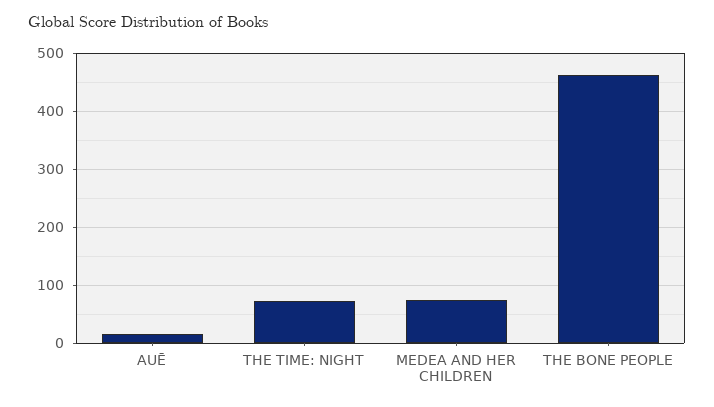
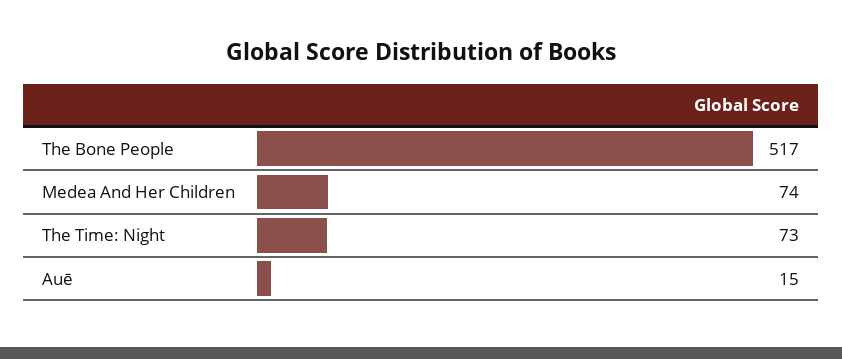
  {
    "AUĒ": 15,
    "THE TIME: NIGHT": 73,
    "MEDEA AND HER CHILDREN": 74,
-   "THE BONE PEOPLE": 460
+   "THE BONE PEOPLE": 517
  }

